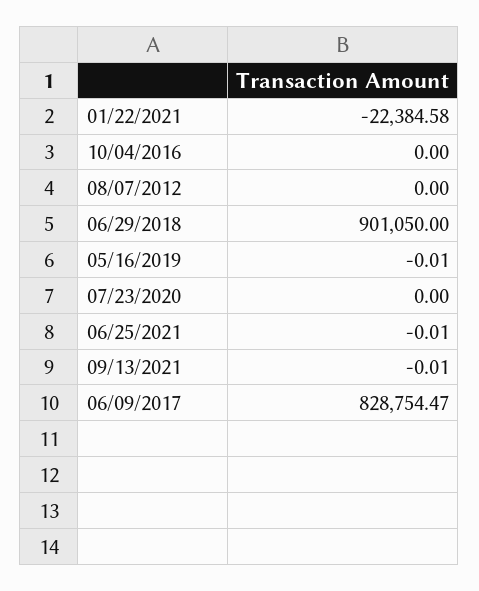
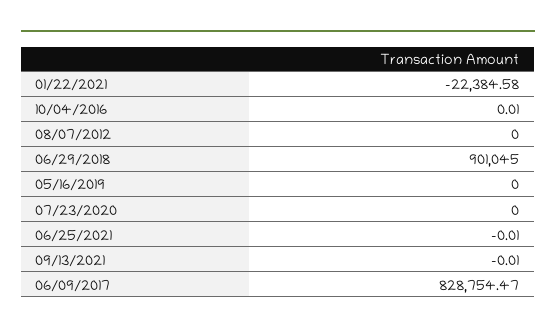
  {
    "01/22/2021": -22384.58,
-   "10/04/2016": 0,
+   "10/04/2016": 0.01,
    "08/07/2012": 0,
-   "06/29/2018": 901050,
+   "06/29/2018": 901045,
-   "05/16/2019": -0.01,
+   "05/16/2019": 0,
    "07/23/2020": 0,
    "06/25/2021": -0.01,
    "09/13/2021": -0.01,
    "06/09/2017": 828754.47
  }

